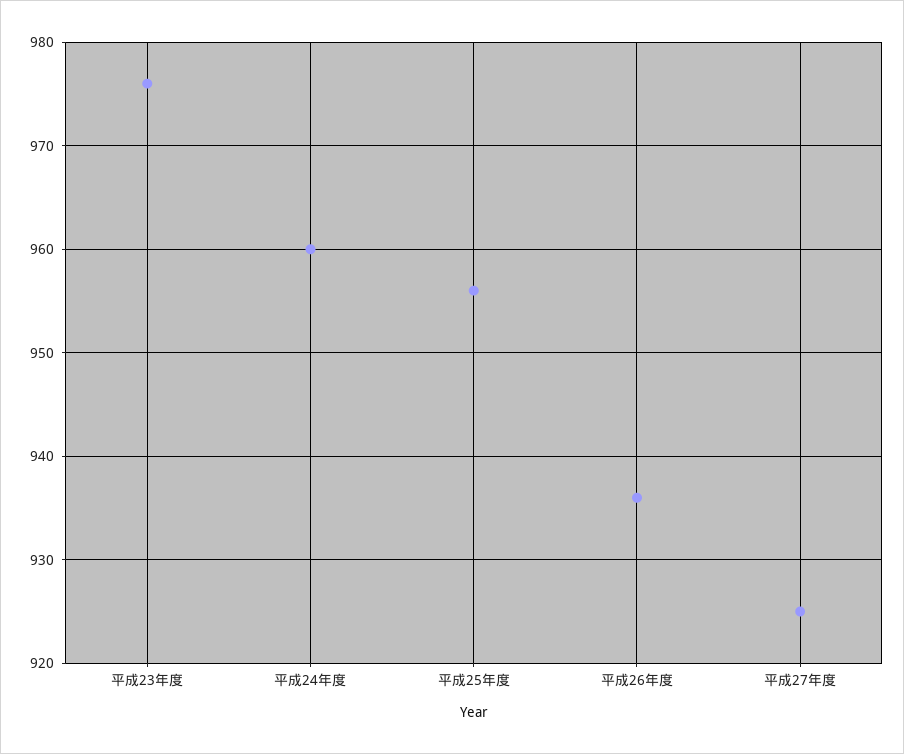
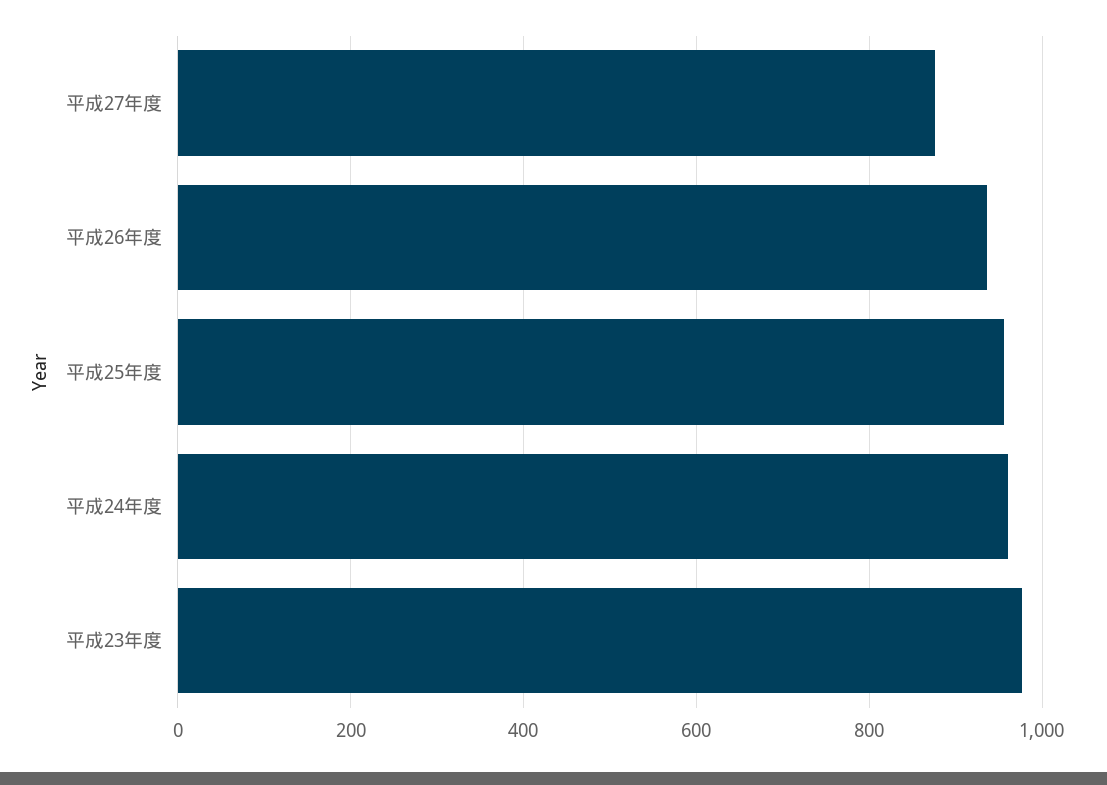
  {
    "平成23年度": 976,
    "平成24年度": 960,
    "平成25年度": 956,
    "平成26年度": 936,
-   "平成27年度": 925
+   "平成27年度": 880
  }

